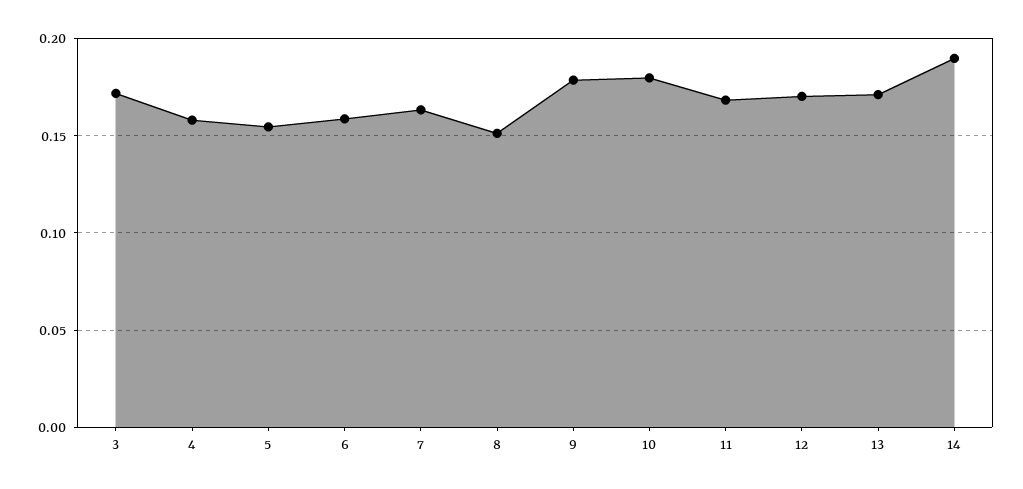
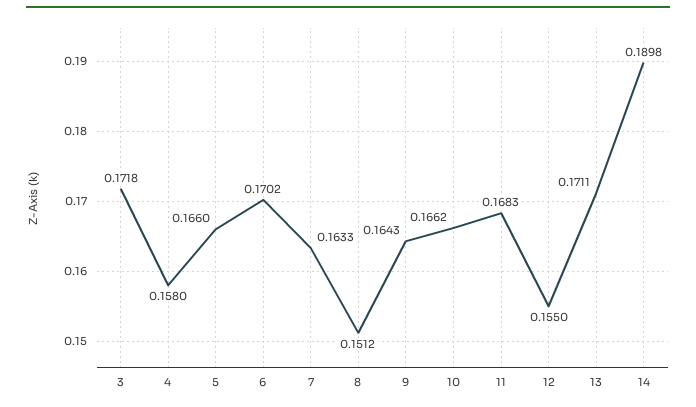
  {
    "3": 0.1718,
    "4": 0.158,
-   "5": 0.155,
+   "5": 0.166,
-   "6": 0.16,
+   "6": 0.1702,
    "7": 0.1633,
    "8": 0.1512,
-   "9": 0.18,
+   "9": 0.1643,
-   "10": 0.18,
+   "10": 0.1662,
    "11": 0.1683,
-   "12": 0.17,
+   "12": 0.155,
    "13": 0.1711,
    "14": 0.1898
  }

